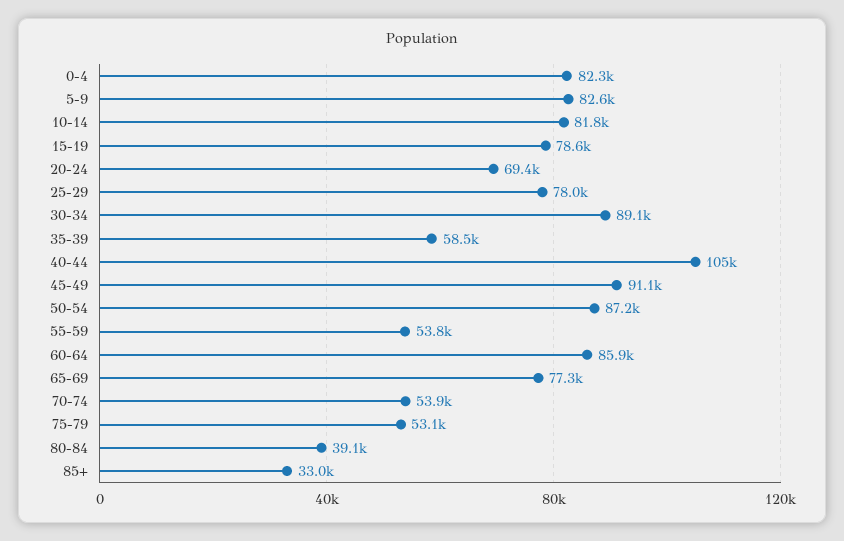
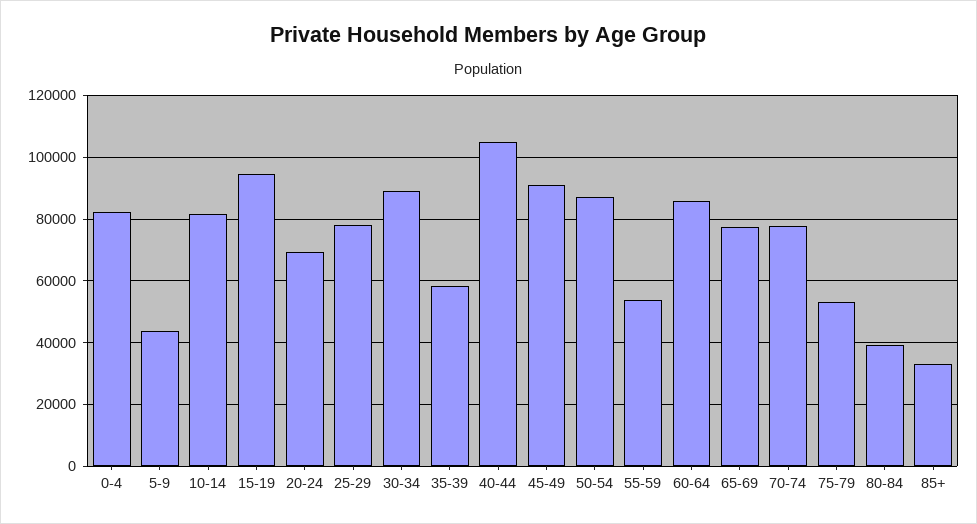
  {
    "0-4": 82300,
-   "5-9": 82600,
+   "5-9": 44000,
    "10-14": 81800,
-   "15-19": 78600,
+   "15-19": 94000,
    "20-24": 69400,
    "25-29": 78000,
    "30-34": 89100,
    "35-39": 58500,
    "40-44": 105000,
    "45-49": 91100,
    "50-54": 87200,
    "55-59": 53800,
    "60-64": 85900,
    "65-69": 77300,
-   "70-74": 53900,
+   "70-74": 78000,
    "75-79": 53100,
    "80-84": 39100,
    "85+": 33000
  }

